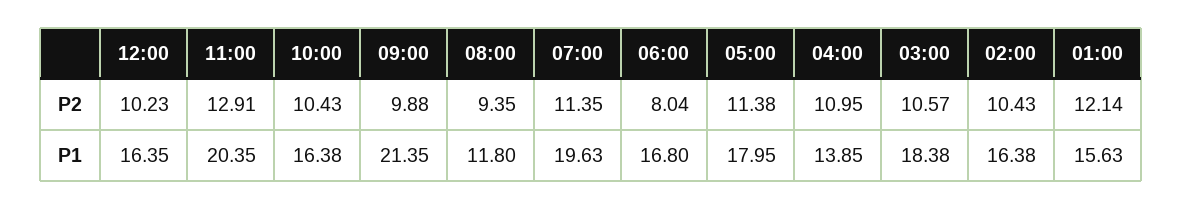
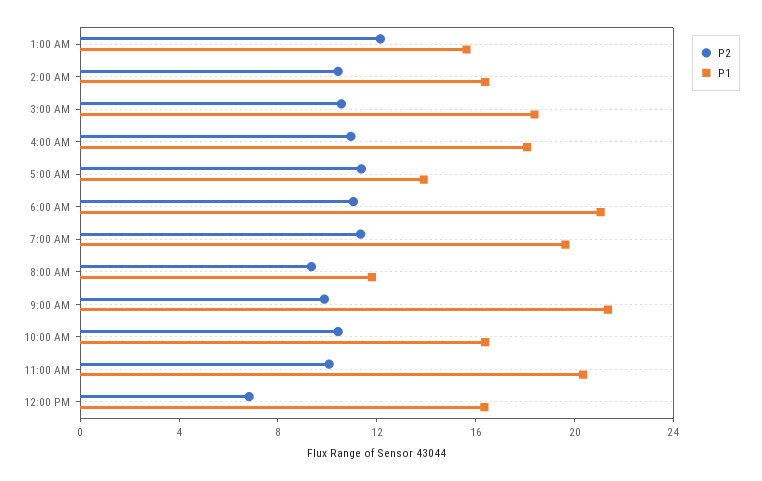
  {
    "P2": {
-     "12:00": 10.23,
+     "12:00": 7,
-     "11:00": 12.91,
+     "11:00": 10,
      "10:00": 10.43,
      "09:00": 9.88,
      "08:00": 9.35,
      "07:00": 11.35,
-     "06:00": 8.04,
+     "06:00": 11,
      "05:00": 11.38,
      "04:00": 10.95,
      "03:00": 10.57,
      "02:00": 10.43,
      "01:00": 12.14
    },
    "P1": {
      "12:00": 16.35,
      "11:00": 20.35,
      "10:00": 16.38,
      "09:00": 21.35,
      "08:00": 11.8,
      "07:00": 19.63,
-     "06:00": 16.8,
+     "06:00": 21,
-     "05:00": 17.95,
+     "05:00": 14,
-     "04:00": 13.85,
+     "04:00": 18,
      "03:00": 18.38,
      "02:00": 16.38,
      "01:00": 15.63
    }
  }

